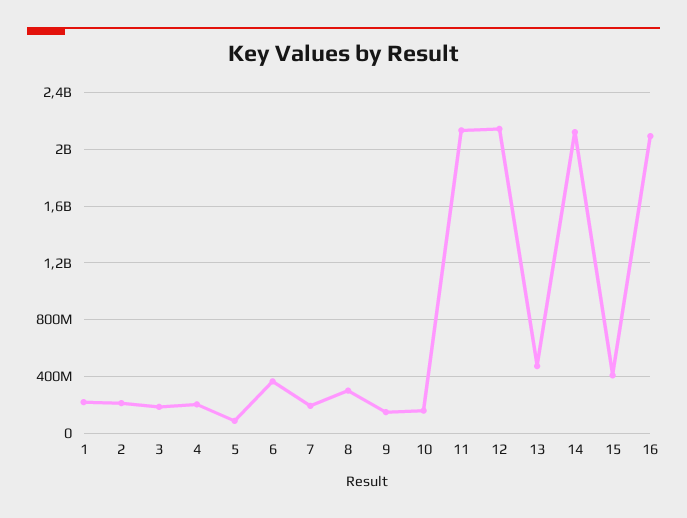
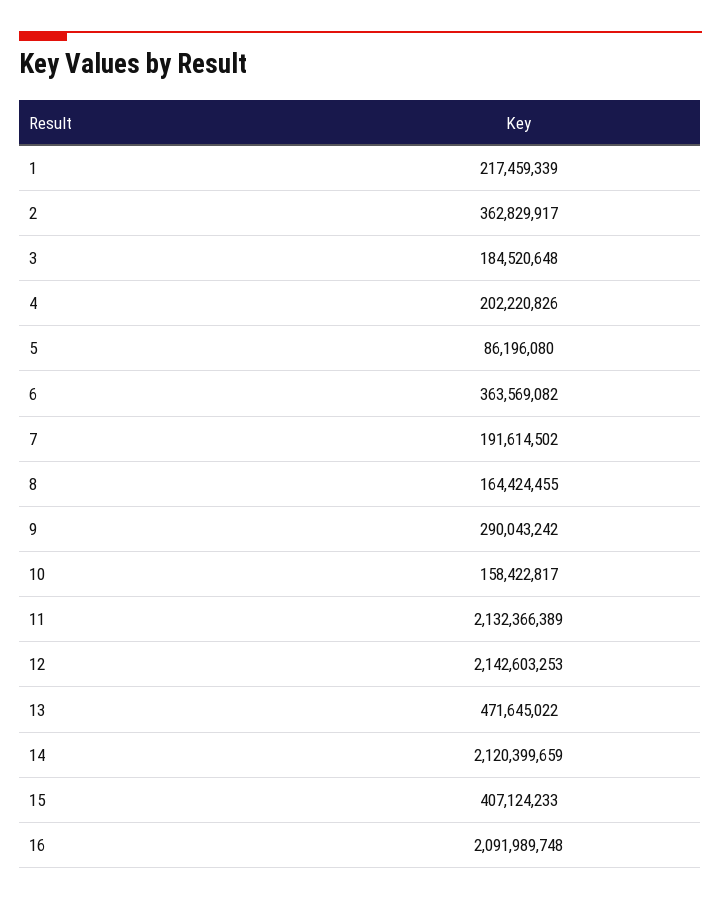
  {
    "1": 217459339,
-   "2": 200000000,
+   "2": 362829917,
    "3": 184520648,
    "4": 202220826,
    "5": 86196080,
    "6": 363569082,
    "7": 191614502,
-   "8": 300000000,
+   "8": 164424455,
-   "9": 150000000,
+   "9": 290043242,
    "10": 158422817,
    "11": 2132366389,
    "12": 2142603253,
    "13": 471645022,
    "14": 2120399659,
    "15": 407124233,
    "16": 2091989748
  }

